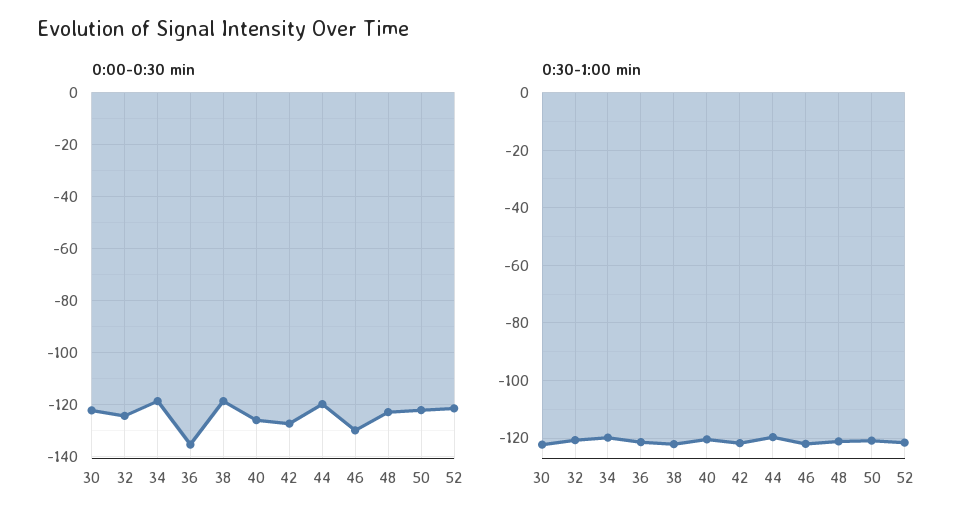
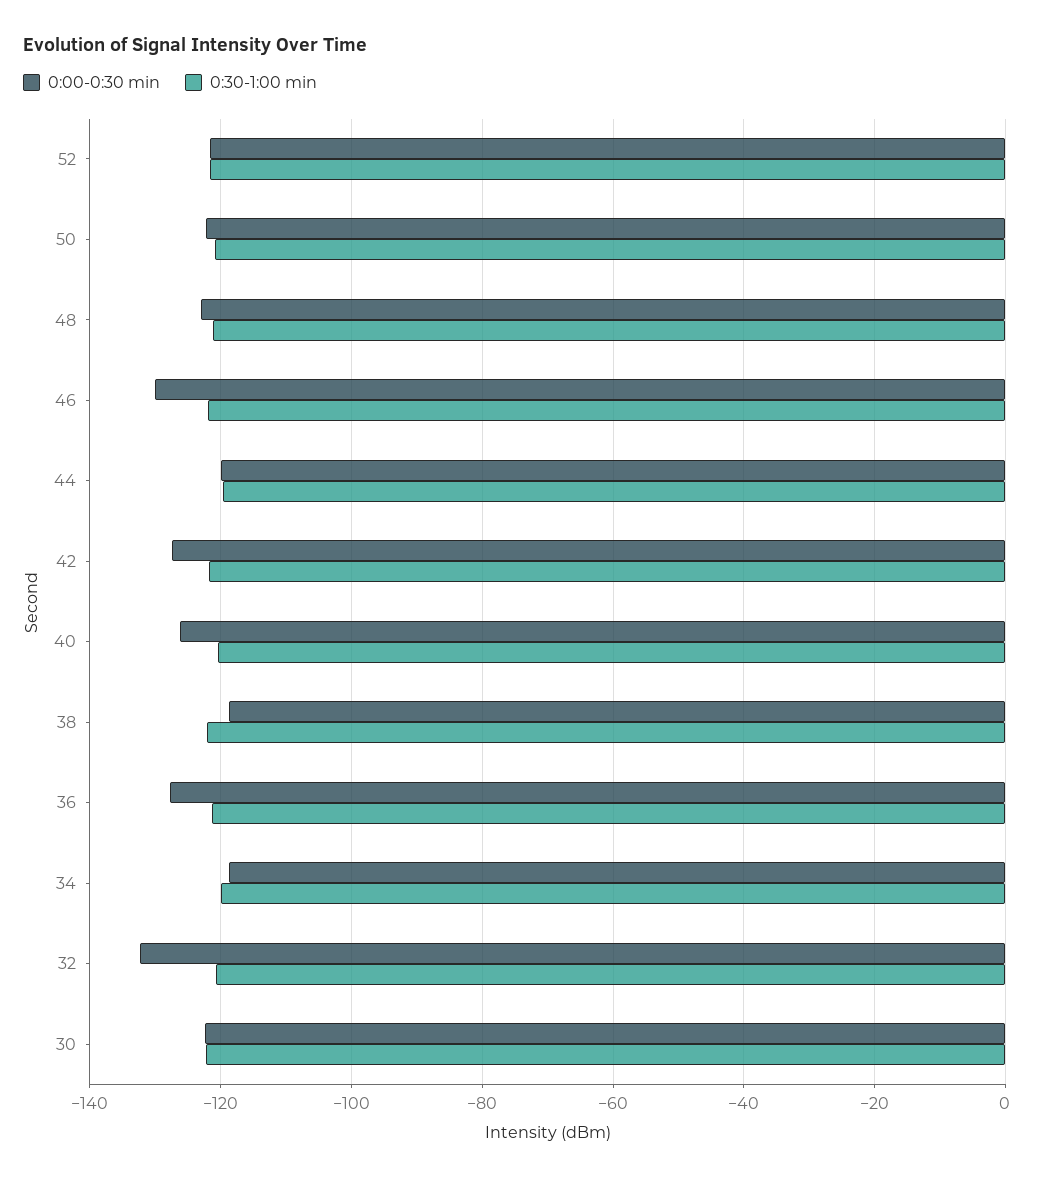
  {
    "0:00-0:30 min": {
      "30": -122,
-     "32": -125,
+     "32": -132,
      "34": -118,
-     "36": -135,
+     "36": -128,
      "38": -118,
      "40": -126,
      "42": -128,
      "44": -120,
      "46": -130,
      "48": -124,
      "50": -122,
      "52": -122
    },
    "0:30-1:00 min": {
      "30": -122,
      "32": -120,
      "34": -120,
      "36": -122,
      "38": -122,
      "40": -120,
      "42": -122,
      "44": -120,
      "46": -122,
      "48": -122,
      "50": -120,
      "52": -122
    }
  }

